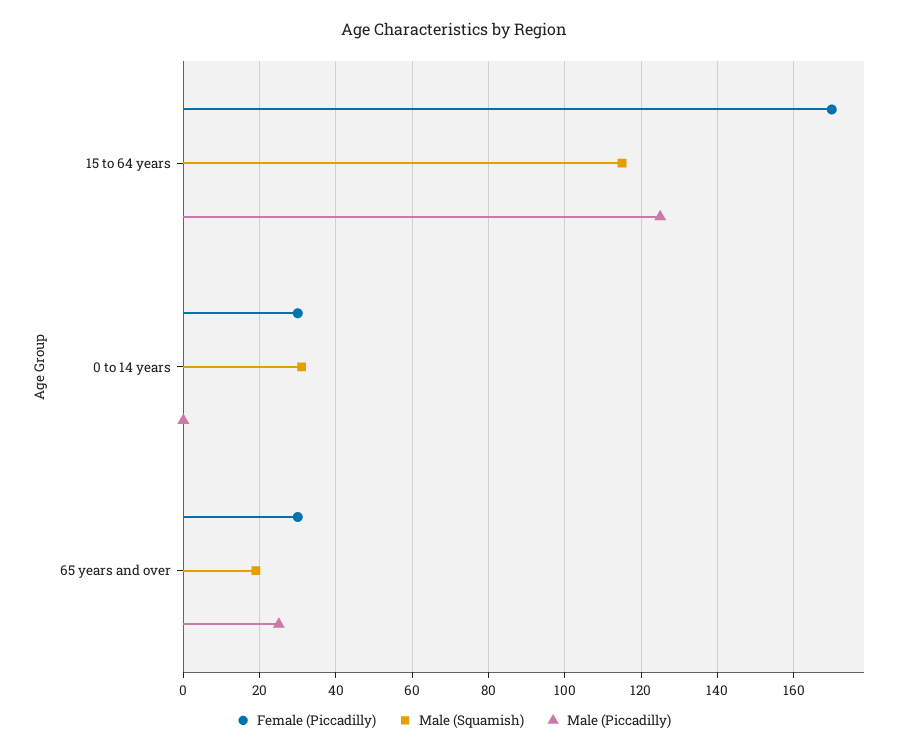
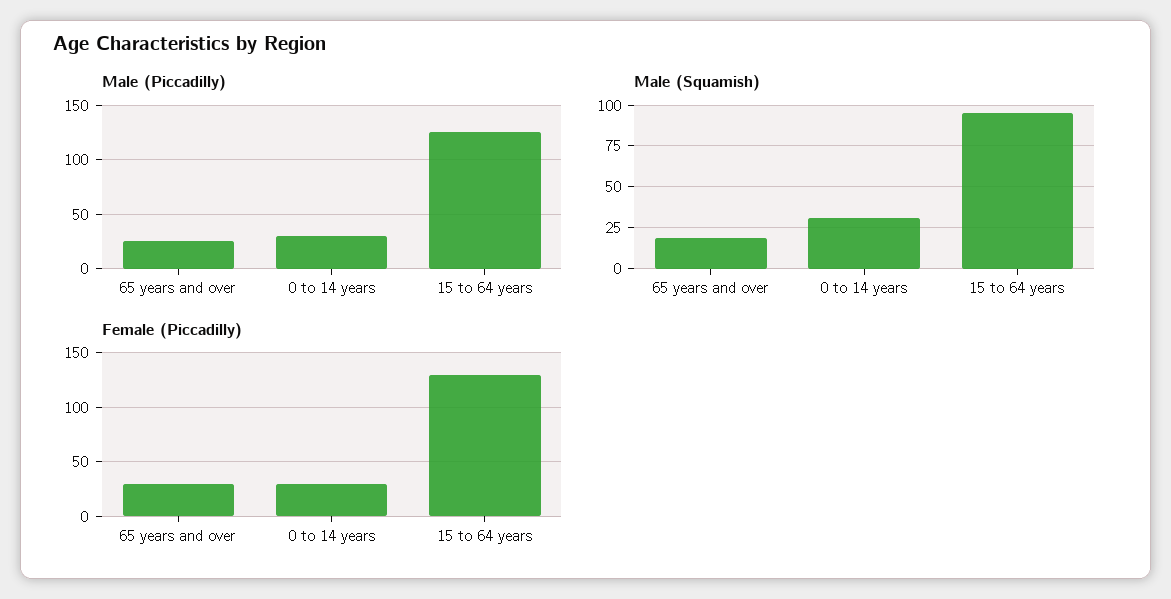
  {
    "Female (Piccadilly)": {
-     "15 to 64 years": 170,
+     "15 to 64 years": 130,
      "0 to 14 years": 30,
      "65 years and over": 30
    },
    "Male (Squamish)": {
-     "15 to 64 years": 115,
+     "15 to 64 years": 95,
      "0 to 14 years": 30,
      "65 years and over": 20
    },
    "Male (Piccadilly)": {
      "15 to 64 years": 125,
-     "0 to 14 years": 0,
+     "0 to 14 years": 30,
      "65 years and over": 25
    }
  }

